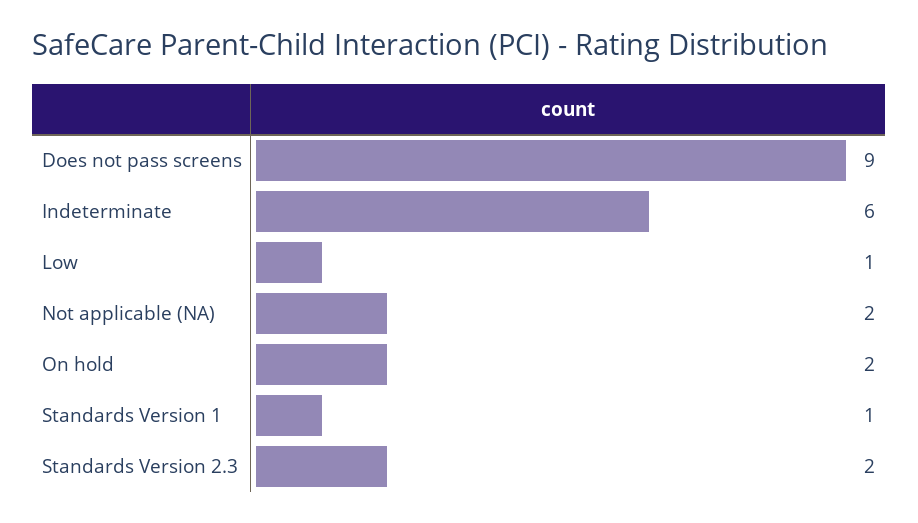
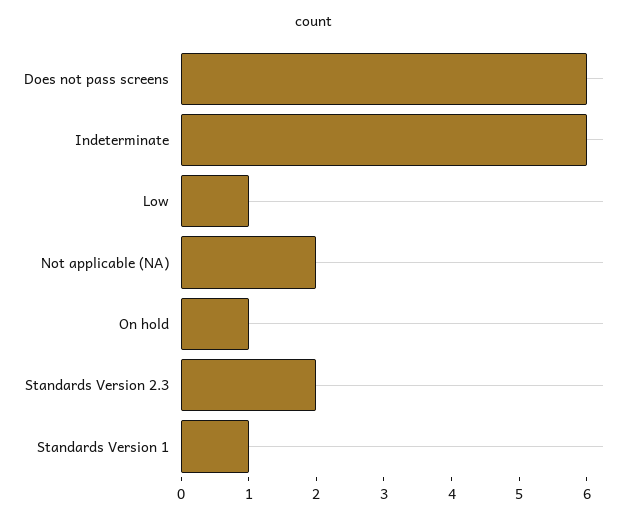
  {
-   "Does not pass screens": 9,
+   "Does not pass screens": 6,
    "Indeterminate": 6,
    "Low": 1,
    "Not applicable (NA)": 2,
-   "On hold": 2,
+   "On hold": 1,
    "Standards Version 1": 1,
    "Standards Version 2.3": 2
  }

